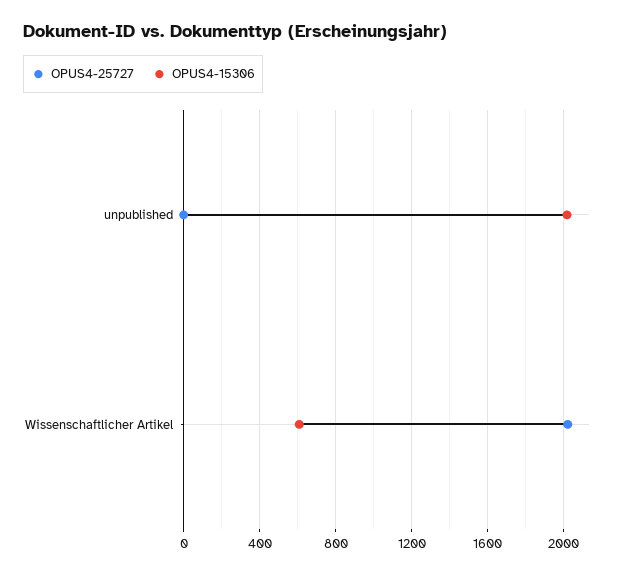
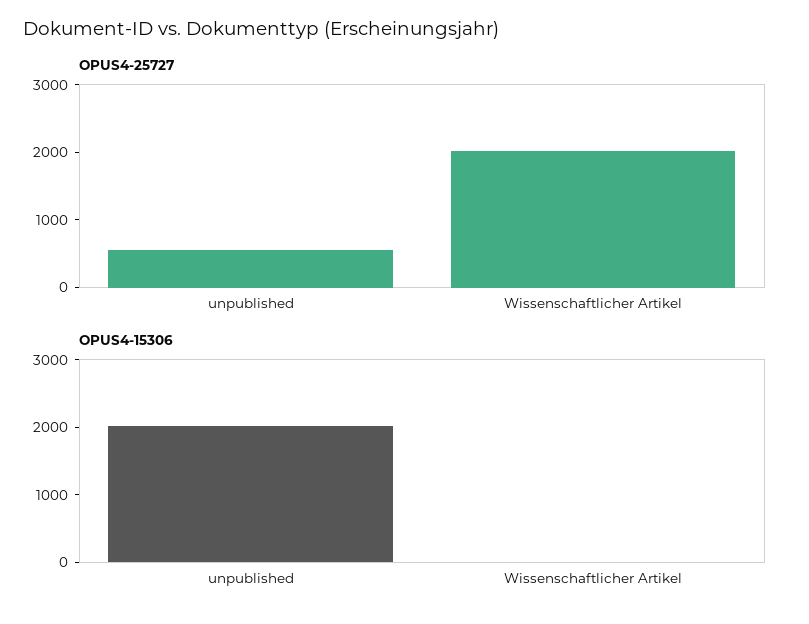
  {
    "OPUS4-25727": {
-     "unpublished": 0,
+     "unpublished": 600,
      "Wissenschaftlicher Artikel": 2000
    },
    "OPUS4-15306": {
      "unpublished": 2000,
-     "Wissenschaftlicher Artikel": 600
+     "Wissenschaftlicher Artikel": 0
    }
  }

